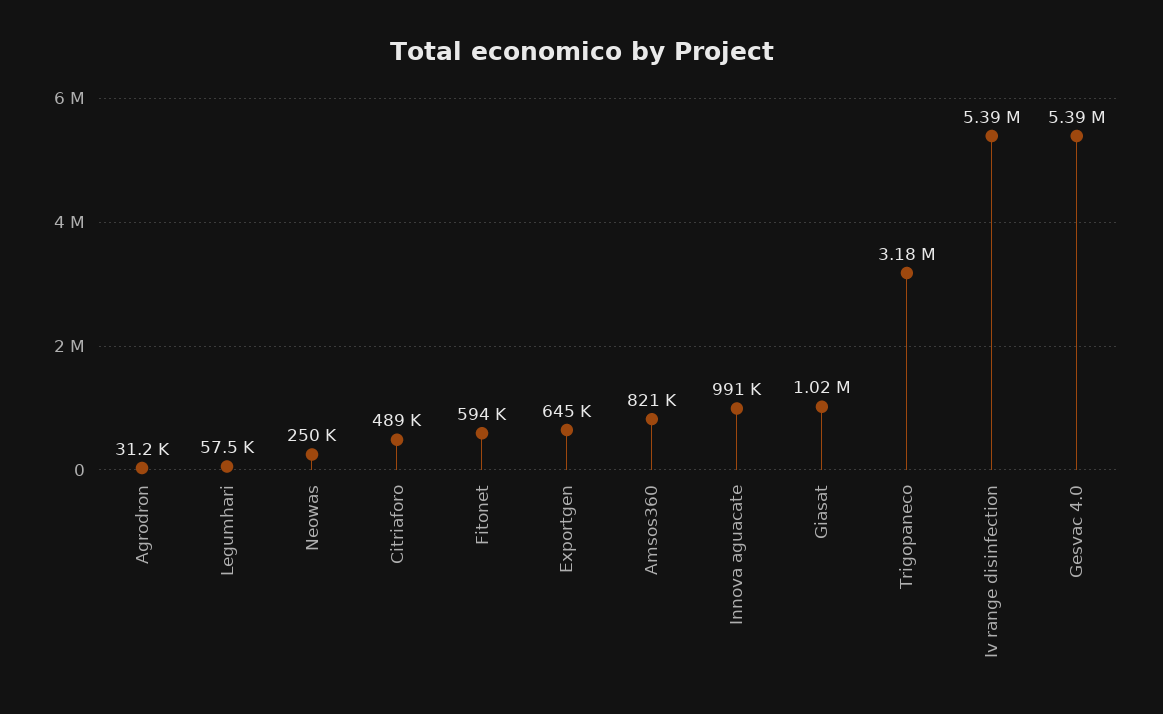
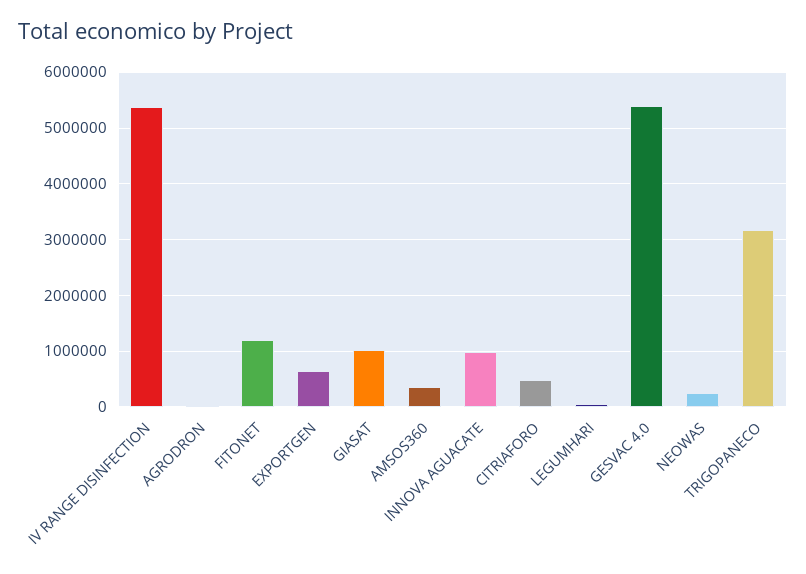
  {
    "Agrodron": 31200,
    "Legumhari": 57500,
    "Neowas": 250000,
    "Citriaforo": 489000,
-   "Fitonet": 594000,
+   "Fitonet": 1200000,
    "Exportgen": 645000,
-   "Amsos360": 821000,
+   "Amsos360": 400000,
    "Innova aguacate": 991000,
    "Giasat": 1020000,
    "Trigopaneco": 3180000,
    "Iv range disinfection": 5390000,
    "Gesvac 4.0": 5390000
  }

